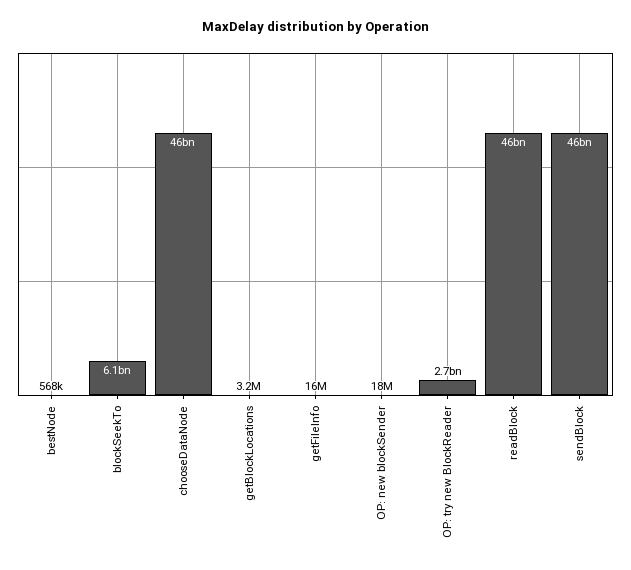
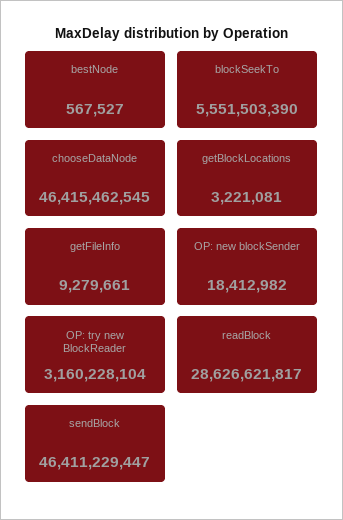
  {
    "bestNode": 567527,
-   "blockSeekTo": 6100000000,
+   "blockSeekTo": 5551503390,
    "chooseDataNode": 46415462545,
    "getBlockLocations": 3221081,
-   "getFileInfo": 16000000,
+   "getFileInfo": 9279661,
    "OP: new blockSender": 18412982,
-   "OP: try new BlockReader": 2700000000,
+   "OP: try new BlockReader": 3160228104,
-   "readBlock": 46000000000,
+   "readBlock": 28626621817,
    "sendBlock": 46411229447
  }

